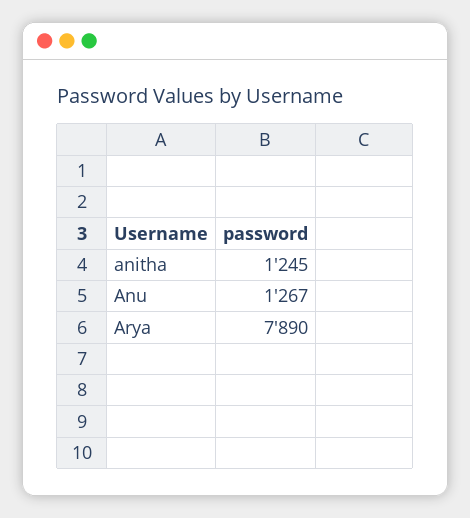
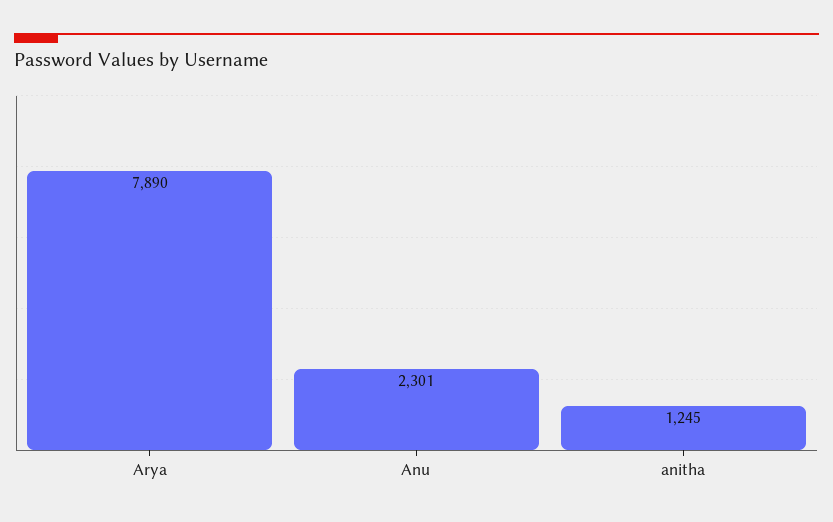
  {
    "anitha": 1245,
-   "Anu": 1267,
+   "Anu": 2301,
    "Arya": 7890
  }

